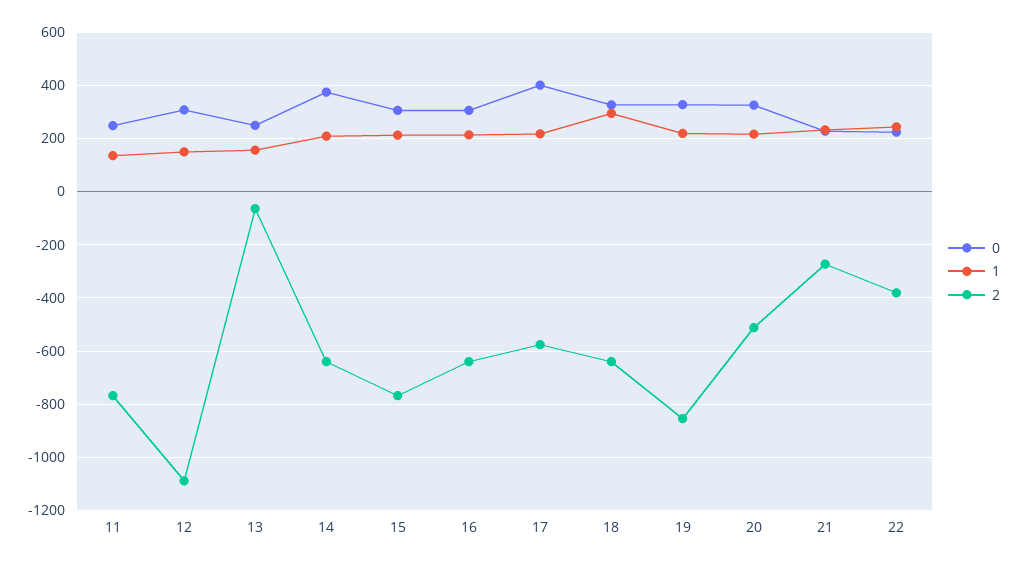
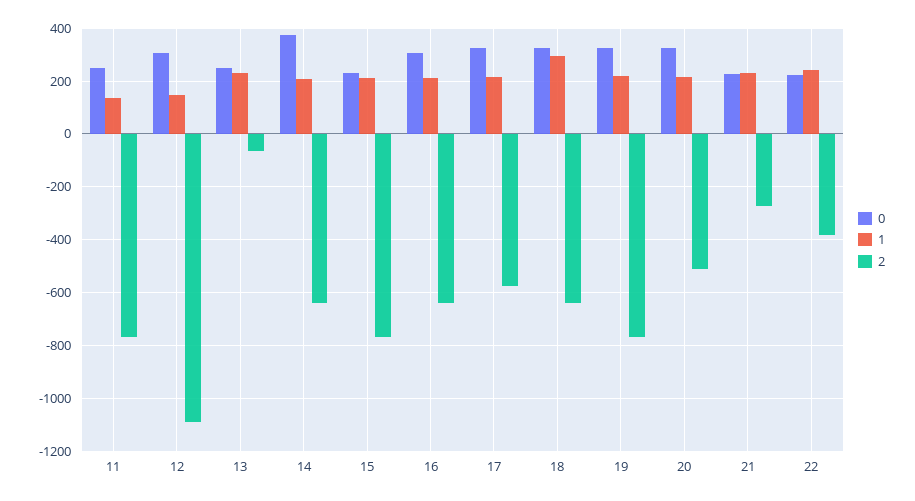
  {
    "0": {
      "11": 250,
      "12": 300,
      "13": 250,
      "14": 375,
-     "15": 300,
+     "15": 225,
      "16": 300,
-     "17": 400,
+     "17": 325,
      "18": 325,
      "19": 325,
      "20": 325,
      "21": 225,
      "22": 225
    },
    "1": {
      "11": 125,
      "12": 150,
-     "13": 150,
+     "13": 225,
      "14": 200,
      "15": 200,
      "16": 225,
      "17": 225,
      "18": 300,
      "19": 225,
      "20": 225,
      "21": 225,
      "22": 250
    },
    "2": {
      "11": -775,
      "12": -1100,
      "13": -75,
      "14": -650,
      "15": -775,
      "16": -650,
      "17": -575,
      "18": -650,
-     "19": -850,
+     "19": -775,
      "20": -500,
      "21": -275,
      "22": -375
    }
  }

